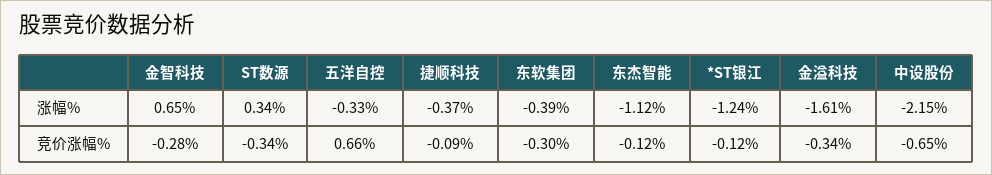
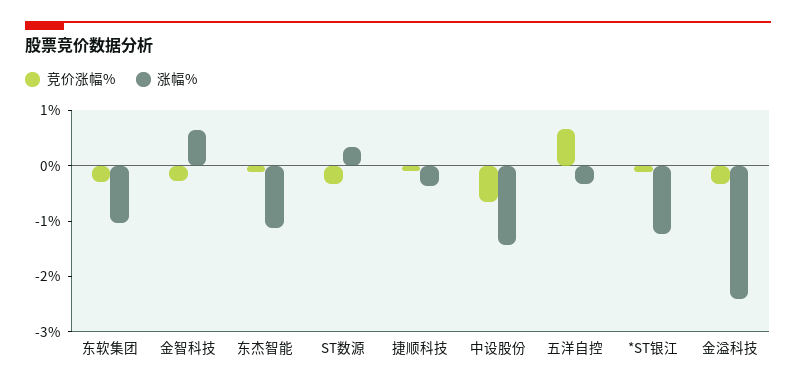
  {
    "涨幅%": {
      "金智科技": 0.65,
      "ST数源": 0.34,
      "五洋自控": -0.33,
      "捷顺科技": -0.37,
-     "东软集团": -0.39,
+     "东软集团": -1,
      "东杰智能": -1.12,
      "*ST银江": -1.24,
-     "金溢科技": -1.61,
+     "金溢科技": -2.4,
-     "中设股份": -2.15
+     "中设股份": -1.4
    },
    "竞价涨幅%": {
      "金智科技": -0.28,
      "ST数源": -0.34,
      "五洋自控": 0.66,
      "捷顺科技": -0.09,
      "东软集团": -0.3,
      "东杰智能": -0.12,
      "*ST银江": -0.12,
      "金溢科技": -0.34,
      "中设股份": -0.65
    }
  }

